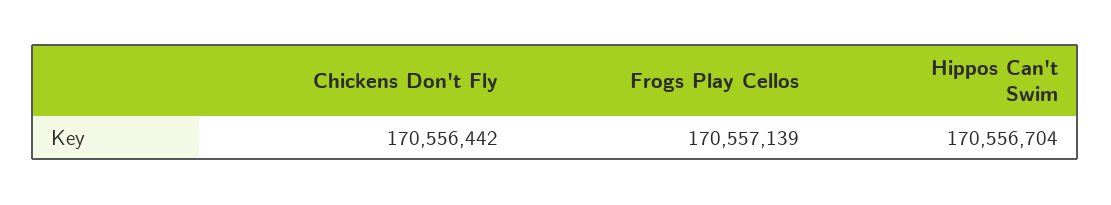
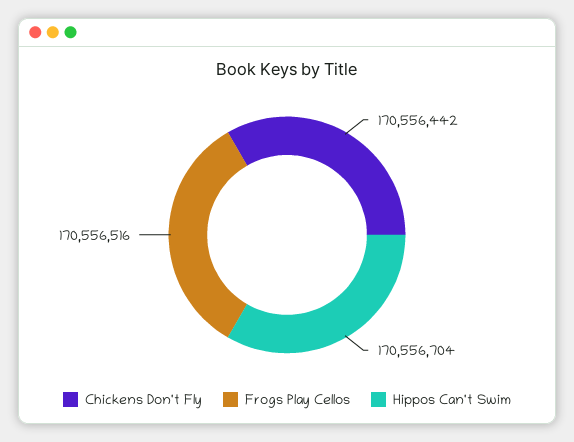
  {
    "Chickens Don't Fly": 170556442,
-   "Frogs Play Cellos": 170557139,
+   "Frogs Play Cellos": 170556516,
    "Hippos Can't Swim": 170556704
  }

